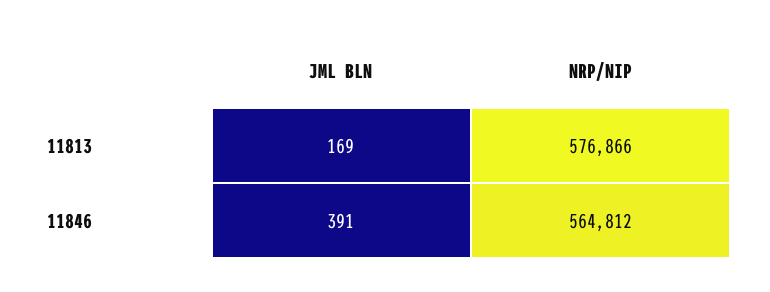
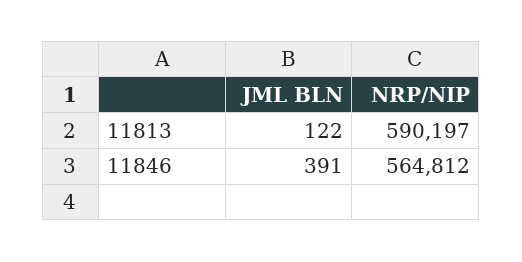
  {
    "JML BLN": {
-     "11813": 169,
+     "11813": 122,
      "11846": 391
    },
    "NRP/NIP": {
-     "11813": 576866,
+     "11813": 590197,
      "11846": 564812
    }
  }

